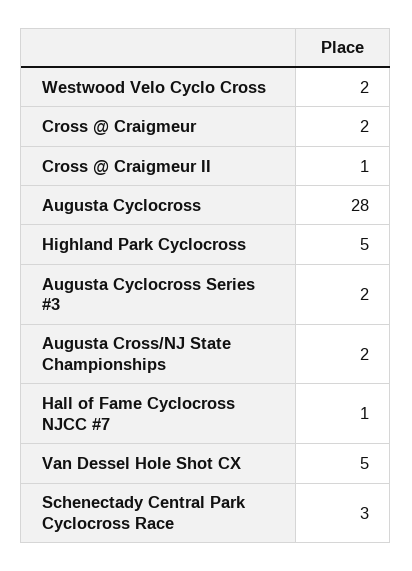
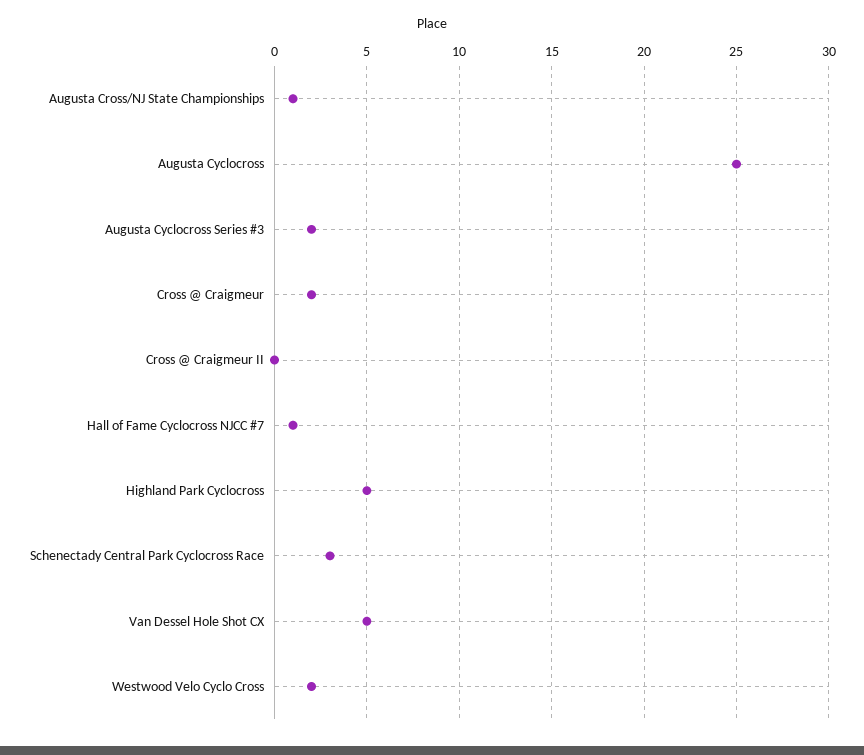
  {
    "Westwood Velo Cyclo Cross": 2,
    "Cross @ Craigmeur": 2,
-   "Cross @ Craigmeur II": 1,
+   "Cross @ Craigmeur II": 0,
-   "Augusta Cyclocross": 28,
+   "Augusta Cyclocross": 25,
    "Highland Park Cyclocross": 5,
    "Augusta Cyclocross Series #3": 2,
-   "Augusta Cross/NJ State Championships": 2,
+   "Augusta Cross/NJ State Championships": 1,
    "Hall of Fame Cyclocross NJCC #7": 1,
    "Van Dessel Hole Shot CX": 5,
    "Schenectady Central Park Cyclocross Race": 3
  }

